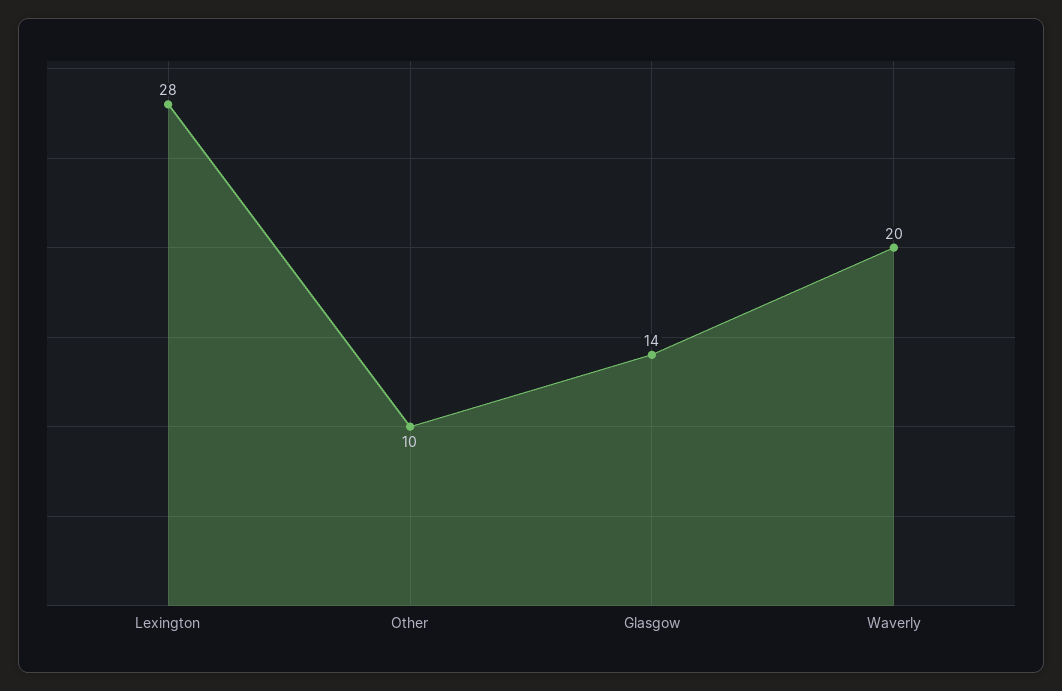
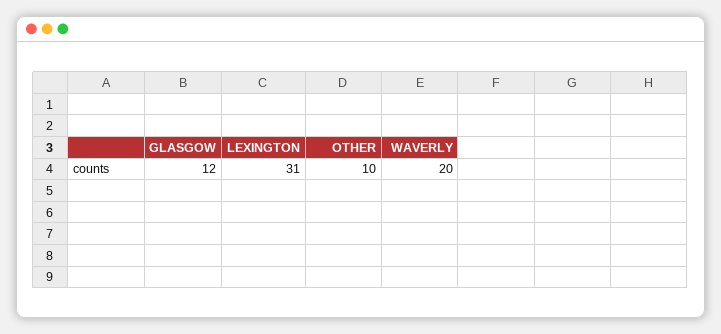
  {
-   "Lexington": 28,
+   "Lexington": 31,
    "Other": 10,
-   "Glasgow": 14,
+   "Glasgow": 12,
    "Waverly": 20
  }

